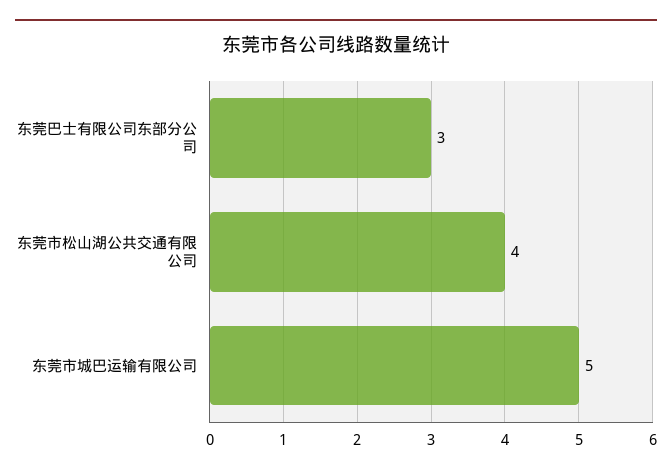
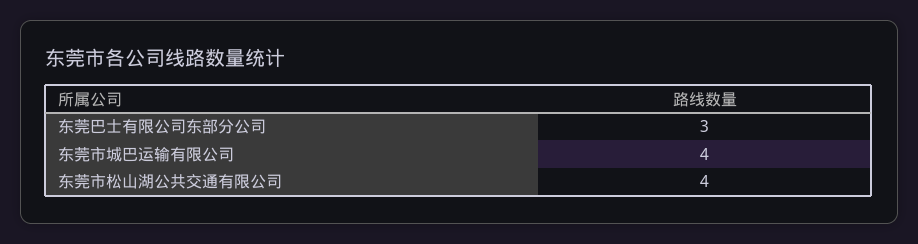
  {
    "东莞巴士有限公司东部分公司": 3,
    "东莞市松山湖公共交通有限公司": 4,
-   "东莞市城巴运输有限公司": 5
+   "东莞市城巴运输有限公司": 4
  }

